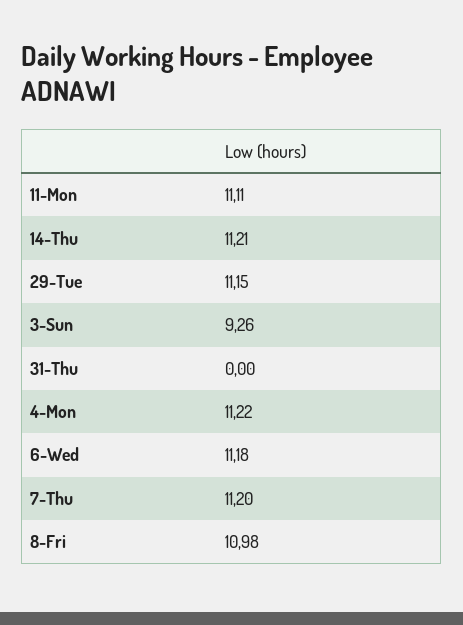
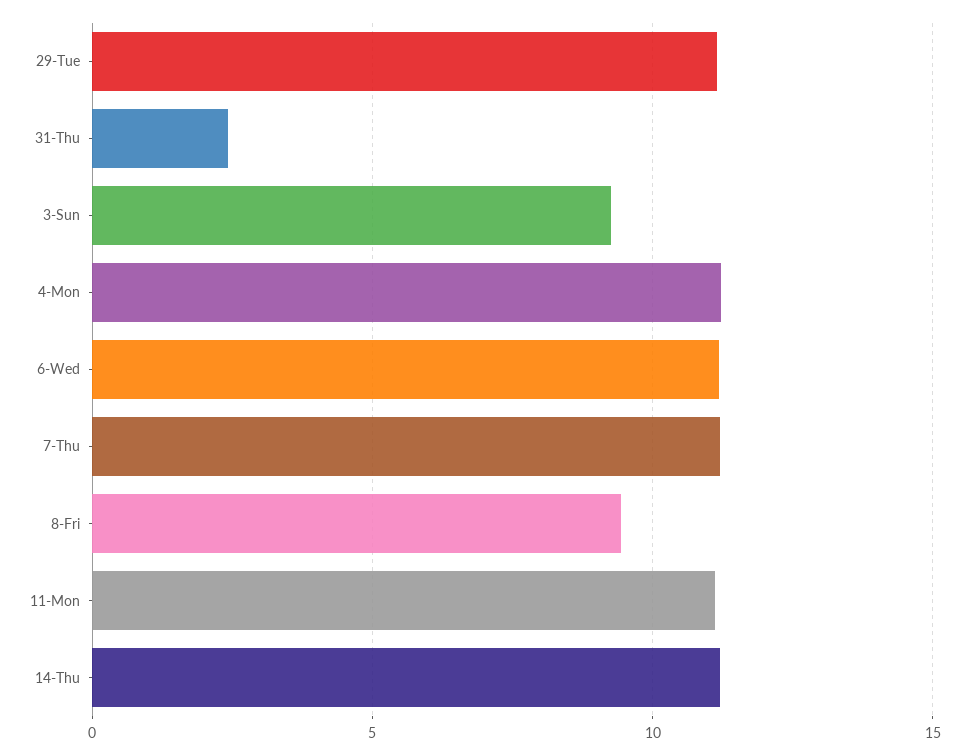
  {
    "11-Mon": 11.11,
    "14-Thu": 11.21,
    "29-Tue": 11.15,
    "3-Sun": 9.26,
-   "31-Thu": 0,
+   "31-Thu": 2.5,
    "4-Mon": 11.22,
    "6-Wed": 11.18,
    "7-Thu": 11.2,
-   "8-Fri": 10.98
+   "8-Fri": 9.5
  }

